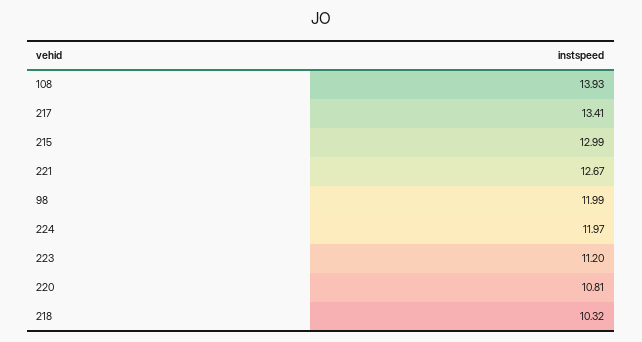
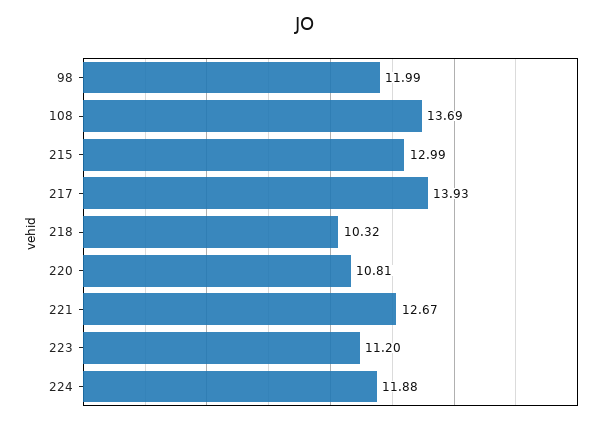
  {
-   "108": 13.93,
+   "108": 13.69,
-   "217": 13.41,
+   "217": 13.93,
    "215": 12.99,
    "221": 12.67,
    "98": 11.99,
-   "224": 11.97,
+   "224": 11.88,
    "223": 11.2,
    "220": 10.81,
    "218": 10.32
  }

